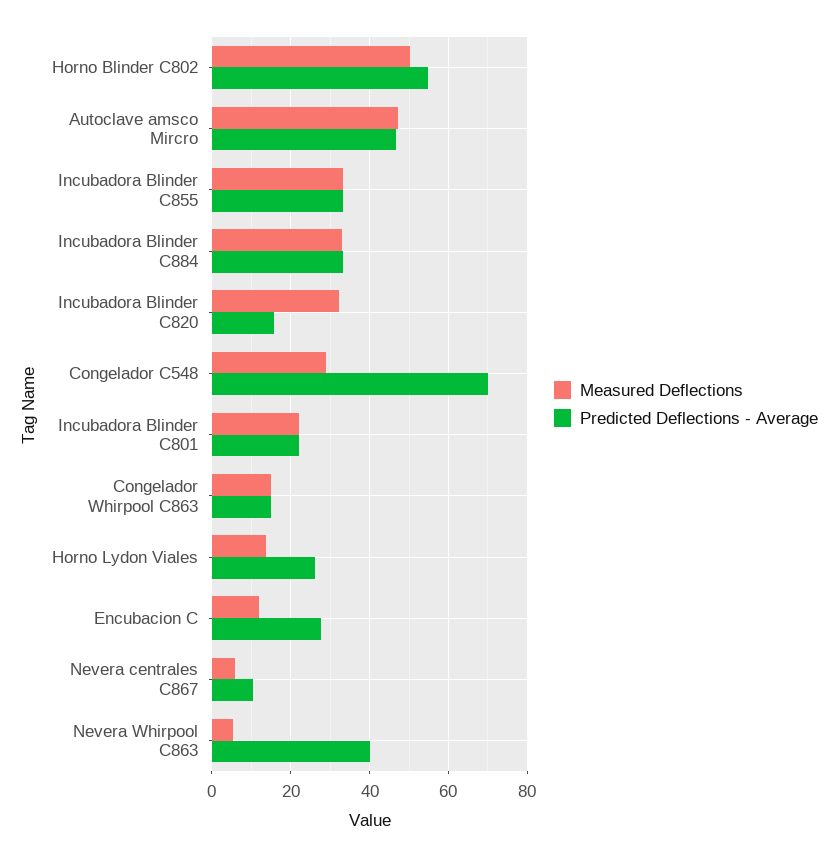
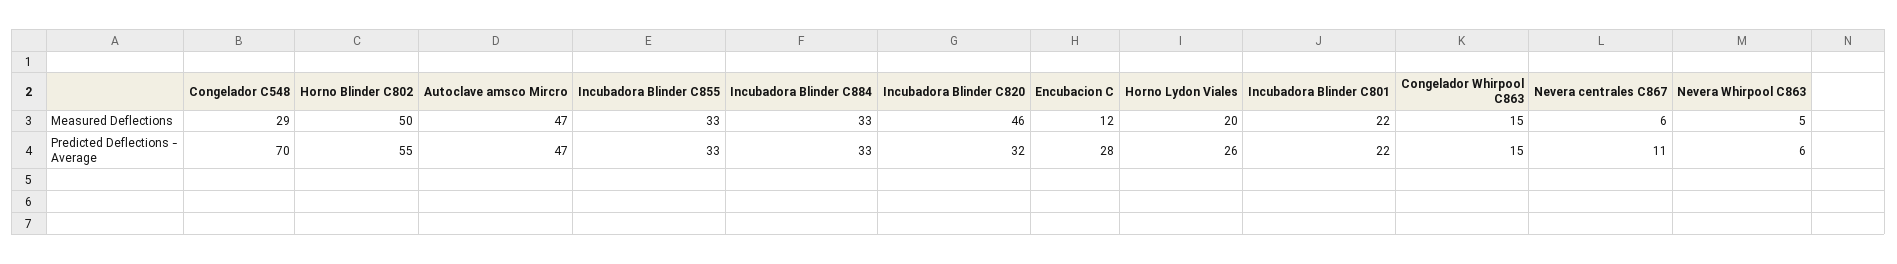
  {
    "Measured Deflections": {
      "Horno Blinder C802": 50,
      "Autoclave amsco Mircro": 47,
      "Incubadora Blinder C855": 33,
      "Incubadora Blinder C884": 33,
-     "Incubadora Blinder C820": 32,
+     "Incubadora Blinder C820": 46,
      "Congelador C548": 29,
      "Incubadora Blinder C801": 22,
      "Congelador Whirpool C863": 15,
-     "Horno Lydon Viales": 14,
+     "Horno Lydon Viales": 20,
      "Encubacion C": 12,
      "Nevera centrales C867": 6,
      "Nevera Whirpool C863": 5
    },
    "Predicted Deflections - Average": {
      "Horno Blinder C802": 55,
      "Autoclave amsco Mircro": 47,
      "Incubadora Blinder C855": 33,
      "Incubadora Blinder C884": 33,
-     "Incubadora Blinder C820": 16,
+     "Incubadora Blinder C820": 32,
      "Congelador C548": 70,
      "Incubadora Blinder C801": 22,
      "Congelador Whirpool C863": 15,
      "Horno Lydon Viales": 26,
      "Encubacion C": 28,
      "Nevera centrales C867": 11,
-     "Nevera Whirpool C863": 40
+     "Nevera Whirpool C863": 6
    }
  }

